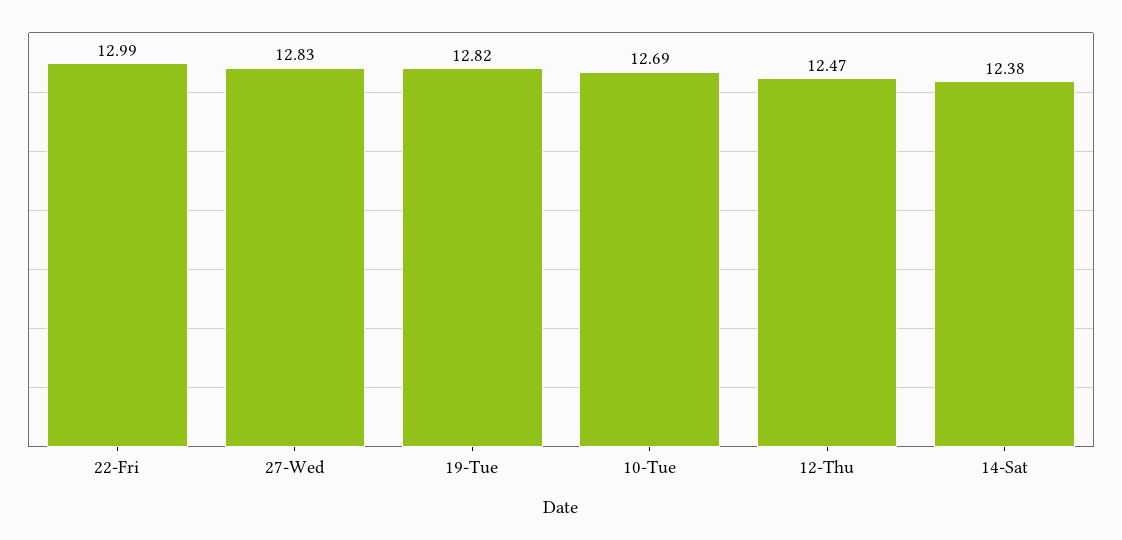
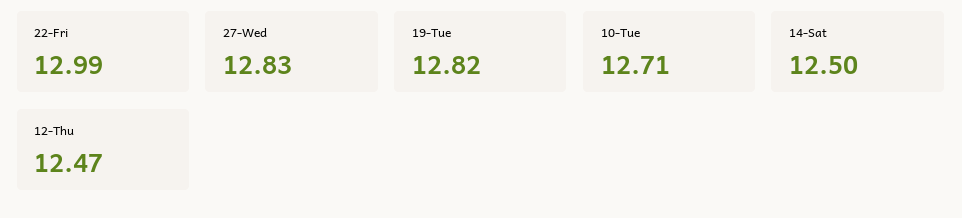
  {
    "22-Fri": 12.99,
    "27-Wed": 12.83,
    "19-Tue": 12.82,
-   "10-Tue": 12.69,
+   "10-Tue": 12.71,
    "12-Thu": 12.47,
-   "14-Sat": 12.38
+   "14-Sat": 12.5
  }

